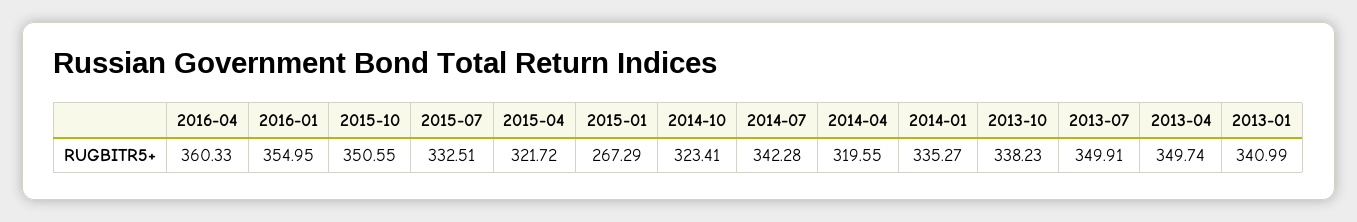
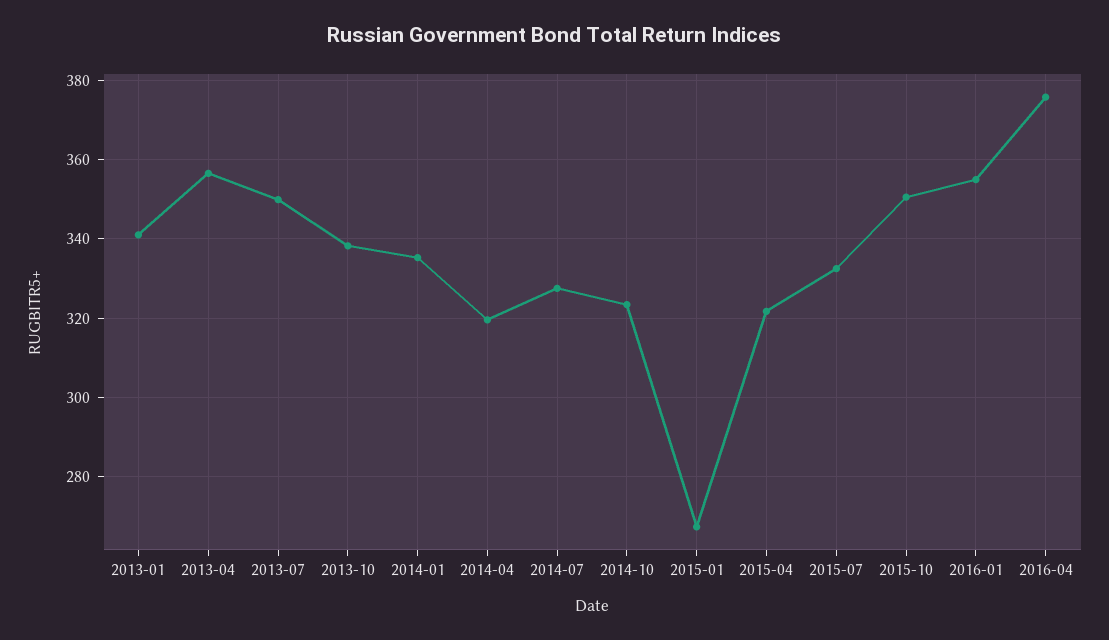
  {
-   "2016-04": 360.33,
+   "2016-04": 376,
    "2016-01": 354.95,
    "2015-10": 350.55,
    "2015-07": 332.51,
    "2015-04": 321.72,
    "2015-01": 267.29,
    "2014-10": 323.41,
-   "2014-07": 342.28,
+   "2014-07": 328,
    "2014-04": 319.55,
    "2014-01": 335.27,
    "2013-10": 338.23,
    "2013-07": 349.91,
-   "2013-04": 349.74,
+   "2013-04": 356,
    "2013-01": 340.99
  }

